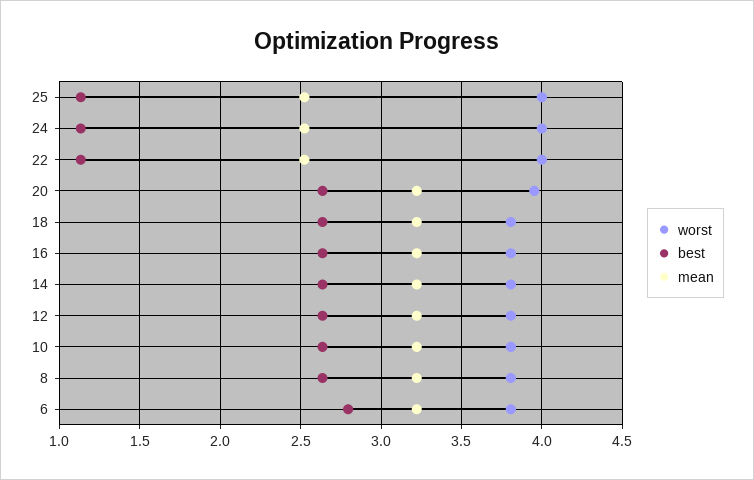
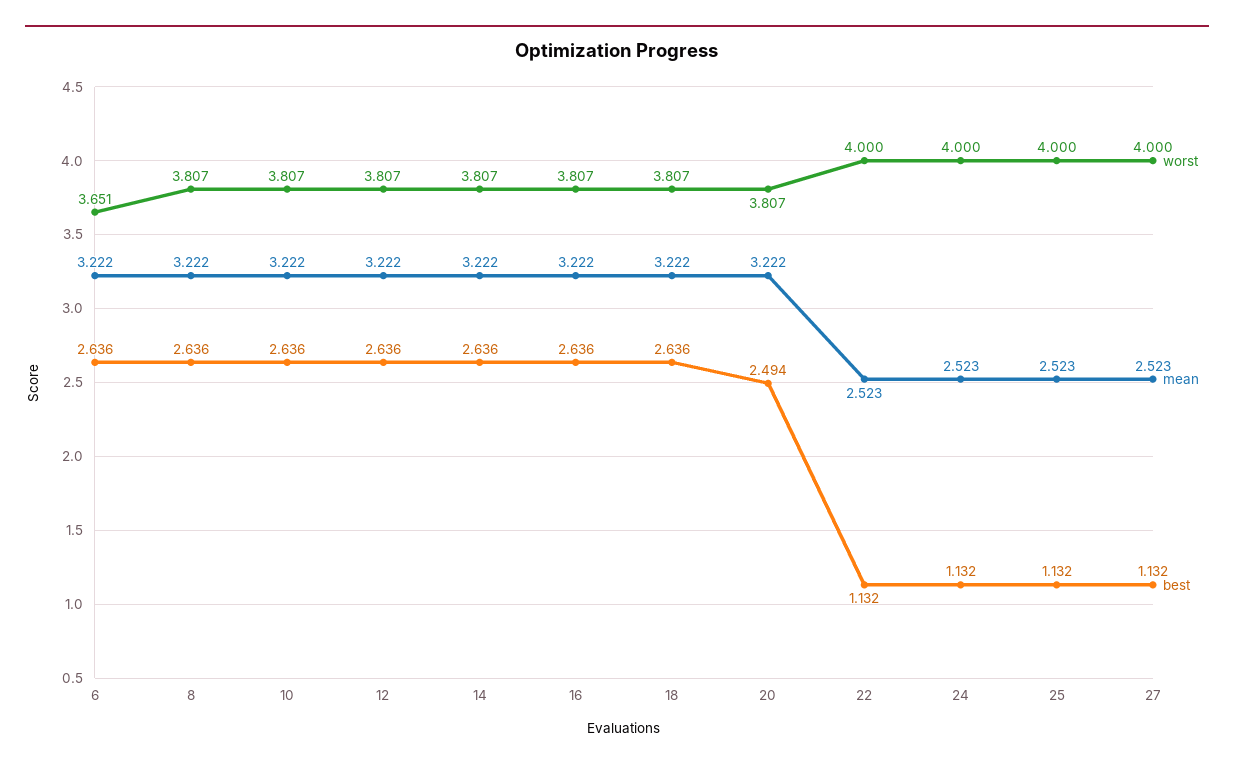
  {
    "worst": {
      "25": 4,
      "24": 4,
      "22": 4,
-     "20": 3.95,
+     "20": 3.807,
      "18": 3.807,
      "16": 3.807,
      "14": 3.807,
      "12": 3.807,
      "10": 3.807,
      "8": 3.807,
-     "6": 3.8
+     "6": 3.651,
+     "27": 4
    },
    "best": {
      "25": 1.132,
      "24": 1.132,
      "22": 1.132,
-     "20": 2.65,
+     "20": 2.494,
      "18": 2.636,
      "16": 2.636,
      "14": 2.636,
      "12": 2.636,
      "10": 2.636,
      "8": 2.636,
-     "6": 2.8
+     "6": 2.636,
+     "27": 1.132
    },
    "mean": {
      "25": 2.523,
      "24": 2.523,
      "22": 2.523,
      "20": 3.222,
      "18": 3.222,
      "16": 3.222,
      "14": 3.222,
      "12": 3.222,
      "10": 3.222,
      "8": 3.222,
-     "6": 3.222
+     "6": 3.222,
+     "27": 2.523
    }
  }

